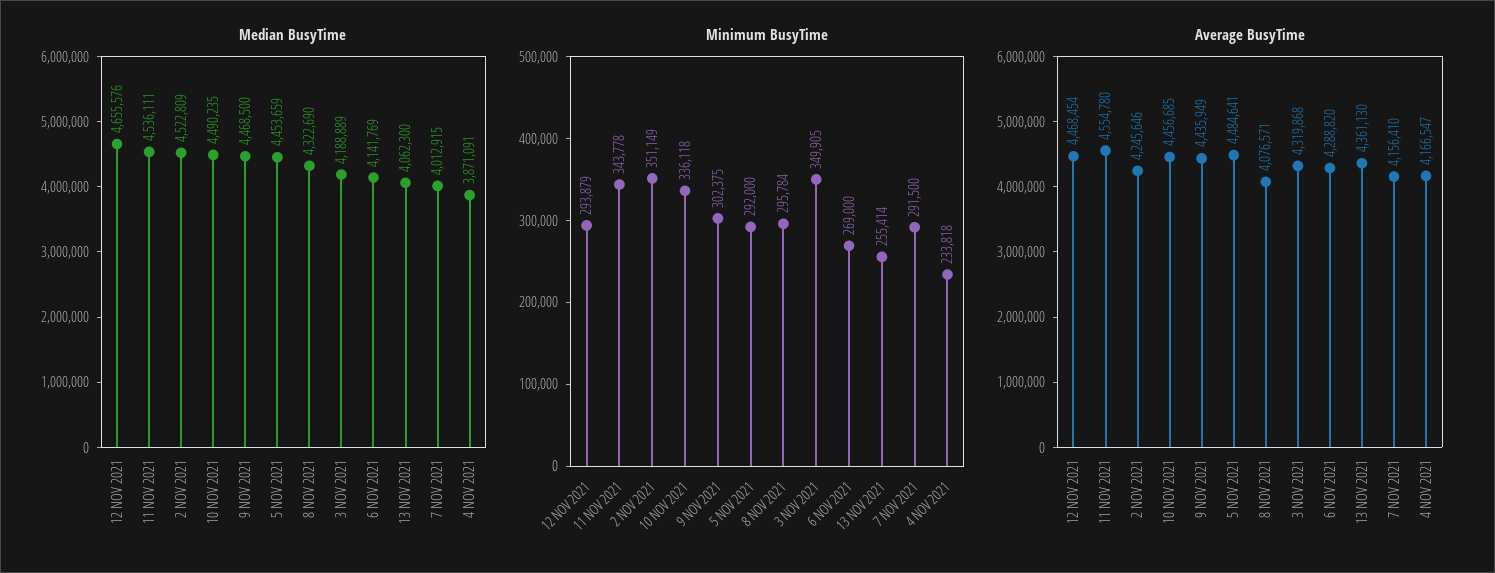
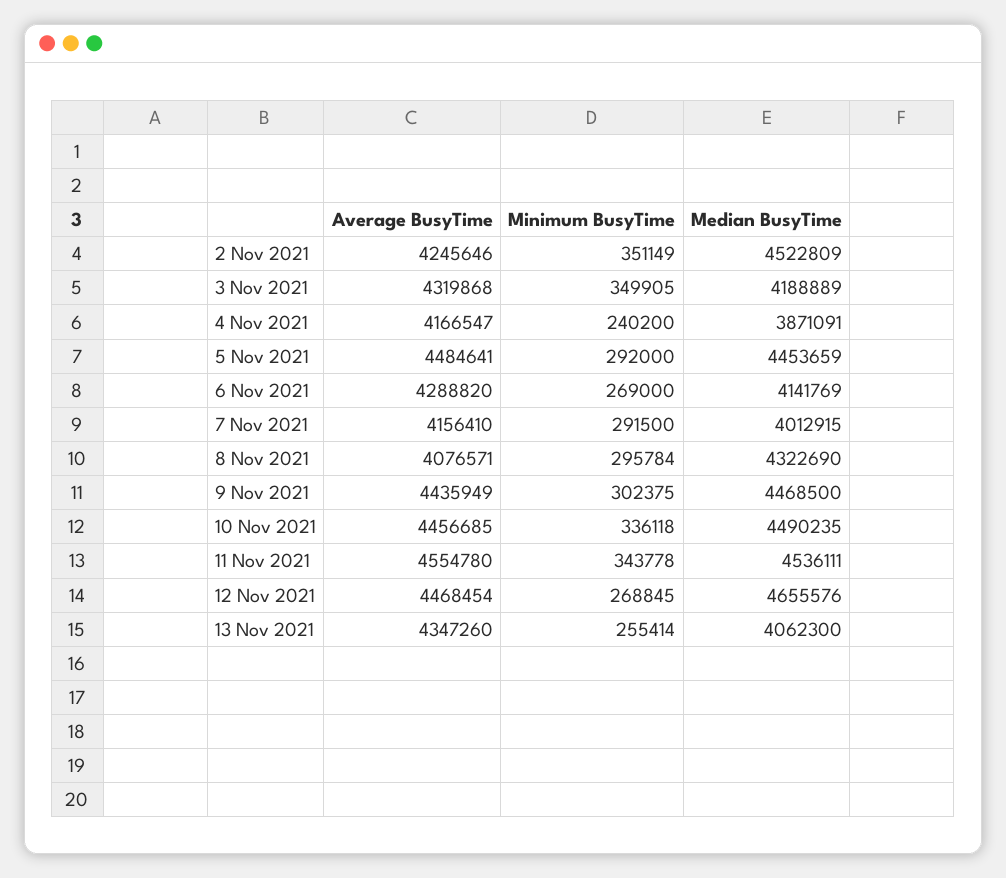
  {
    "Median BusyTime": {
      "12 NOV 2021": 4655576,
      "11 NOV 2021": 4536111,
      "2 NOV 2021": 4522809,
      "10 NOV 2021": 4490235,
      "9 NOV 2021": 4468500,
      "5 NOV 2021": 4453659,
      "8 NOV 2021": 4322690,
      "3 NOV 2021": 4188889,
      "6 NOV 2021": 4141769,
      "13 NOV 2021": 4062300,
      "7 NOV 2021": 4012915,
      "4 NOV 2021": 3871091
    },
    "Minimum BusyTime": {
-     "12 NOV 2021": 293879,
+     "12 NOV 2021": 268845,
      "11 NOV 2021": 343778,
      "2 NOV 2021": 351149,
      "10 NOV 2021": 336118,
      "9 NOV 2021": 302375,
      "5 NOV 2021": 292000,
      "8 NOV 2021": 295784,
      "3 NOV 2021": 349905,
      "6 NOV 2021": 269000,
      "13 NOV 2021": 255414,
      "7 NOV 2021": 291500,
-     "4 NOV 2021": 233818
+     "4 NOV 2021": 240200
    },
    "Average BusyTime": {
      "12 NOV 2021": 4468454,
      "11 NOV 2021": 4554780,
      "2 NOV 2021": 4245646,
      "10 NOV 2021": 4456685,
      "9 NOV 2021": 4435949,
      "5 NOV 2021": 4484641,
      "8 NOV 2021": 4076571,
      "3 NOV 2021": 4319868,
      "6 NOV 2021": 4288820,
-     "13 NOV 2021": 4361130,
+     "13 NOV 2021": 4347260,
      "7 NOV 2021": 4156410,
      "4 NOV 2021": 4166547
    }
  }

